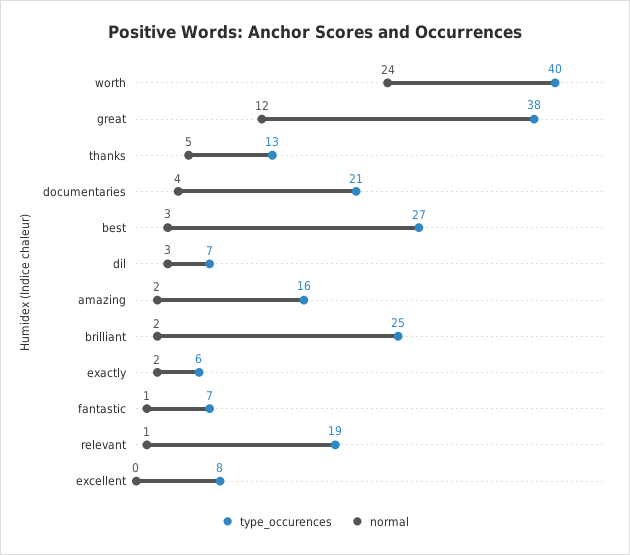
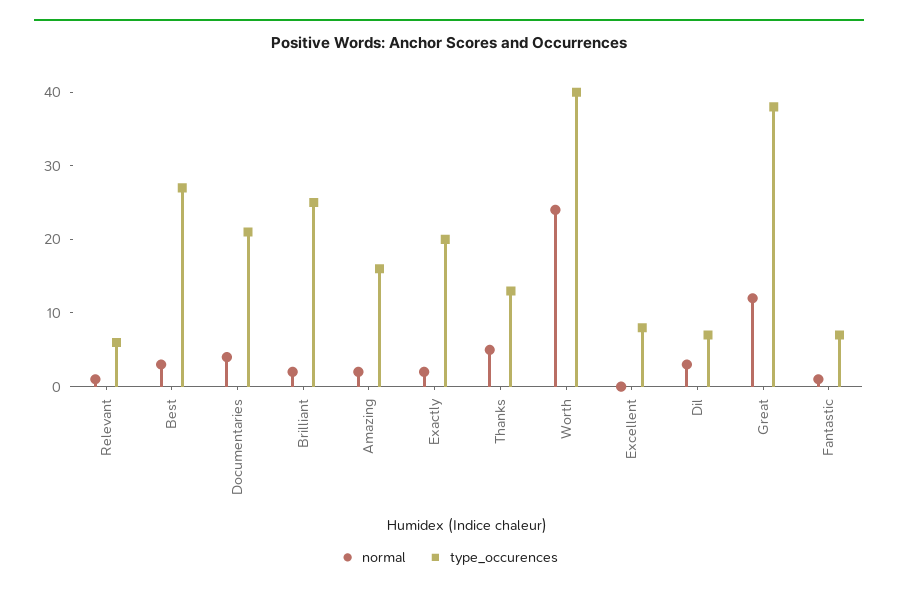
  {
    "type_occurences": {
      "worth": 40,
      "great": 38,
      "thanks": 13,
      "documentaries": 21,
      "best": 27,
      "dil": 7,
      "amazing": 16,
      "brilliant": 25,
-     "exactly": 6,
+     "exactly": 20,
      "fantastic": 7,
-     "relevant": 19,
+     "relevant": 5,
      "excellent": 8
    },
    "normal": {
      "worth": 24,
      "great": 12,
      "thanks": 5,
      "documentaries": 4,
      "best": 3,
      "dil": 3,
      "amazing": 2,
      "brilliant": 2,
      "exactly": 2,
      "fantastic": 1,
      "relevant": 1,
      "excellent": 0
    }
  }

